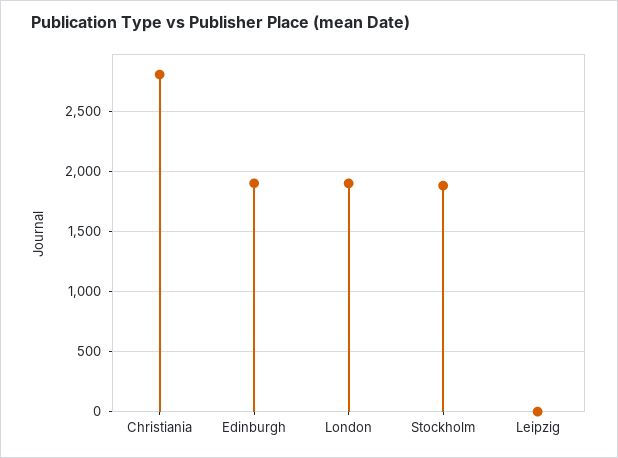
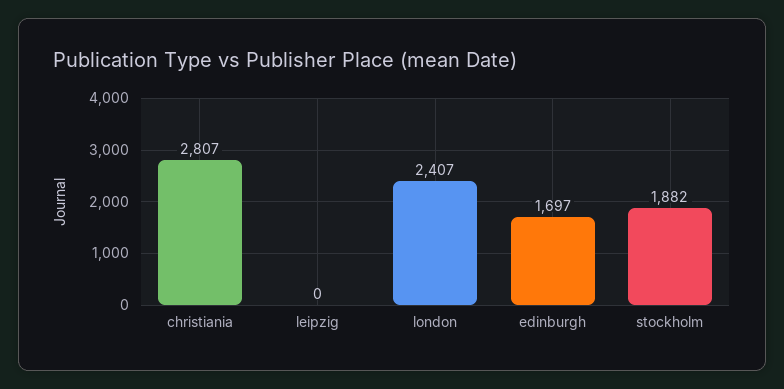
  {
    "Christiania": 2807,
-   "Edinburgh": 1900,
+   "Edinburgh": 1697,
-   "London": 1900,
+   "London": 2407,
    "Stockholm": 1882,
    "Leipzig": 0
  }

